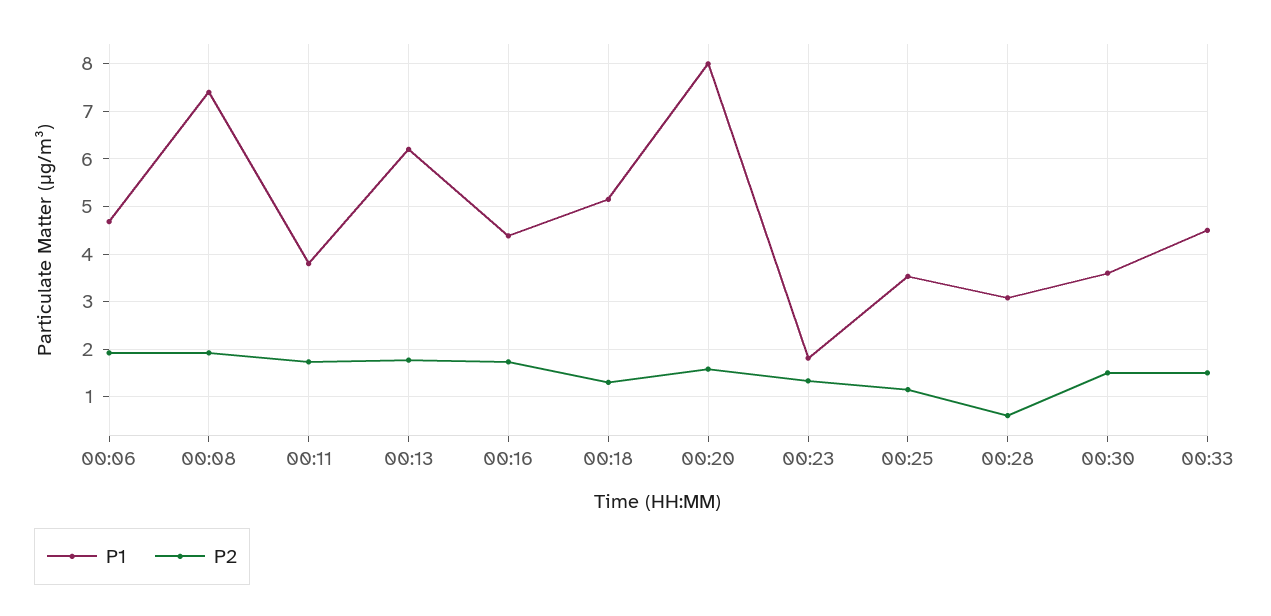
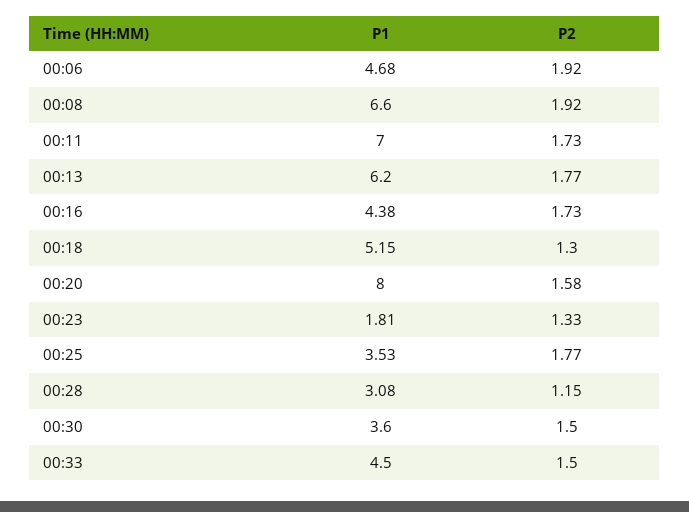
  {
    "P1": {
      "00:06": 4.68,
-     "00:08": 7.4,
+     "00:08": 6.6,
-     "00:11": 3.8,
+     "00:11": 7,
      "00:13": 6.2,
      "00:16": 4.38,
      "00:18": 5.15,
      "00:20": 8,
      "00:23": 1.81,
      "00:25": 3.53,
      "00:28": 3.08,
      "00:30": 3.6,
      "00:33": 4.5
    },
    "P2": {
      "00:06": 1.92,
      "00:08": 1.92,
      "00:11": 1.73,
      "00:13": 1.77,
      "00:16": 1.73,
      "00:18": 1.3,
      "00:20": 1.58,
      "00:23": 1.33,
-     "00:25": 1.2,
+     "00:25": 1.77,
-     "00:28": 0.6,
+     "00:28": 1.15,
      "00:30": 1.5,
      "00:33": 1.5
    }
  }

